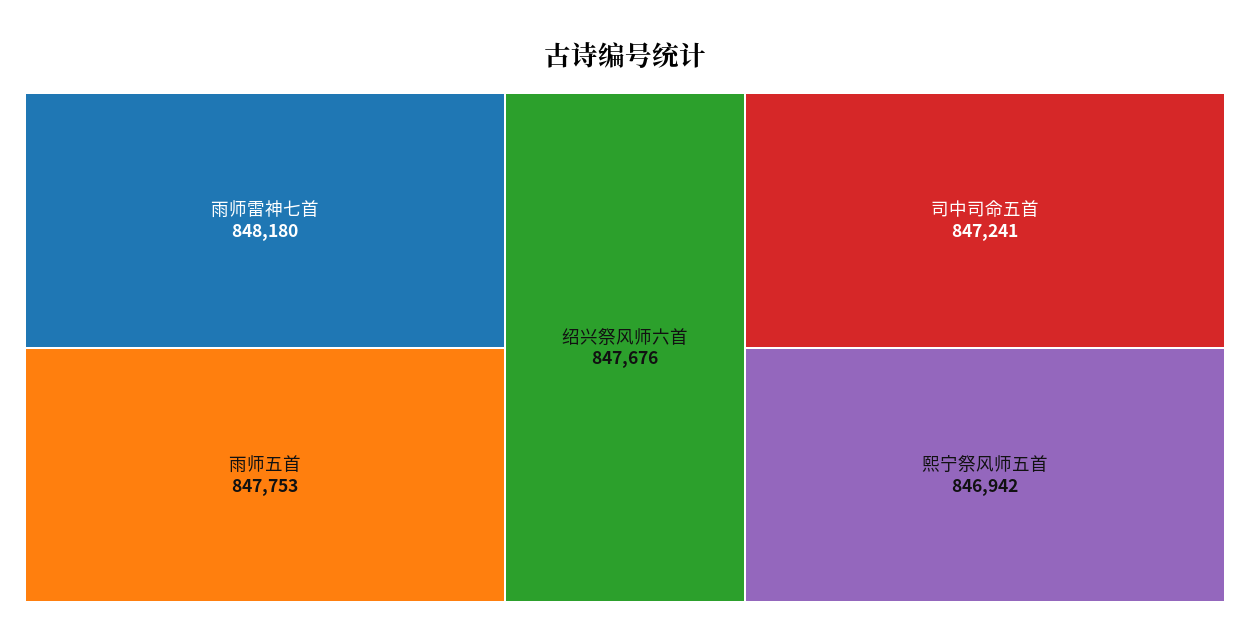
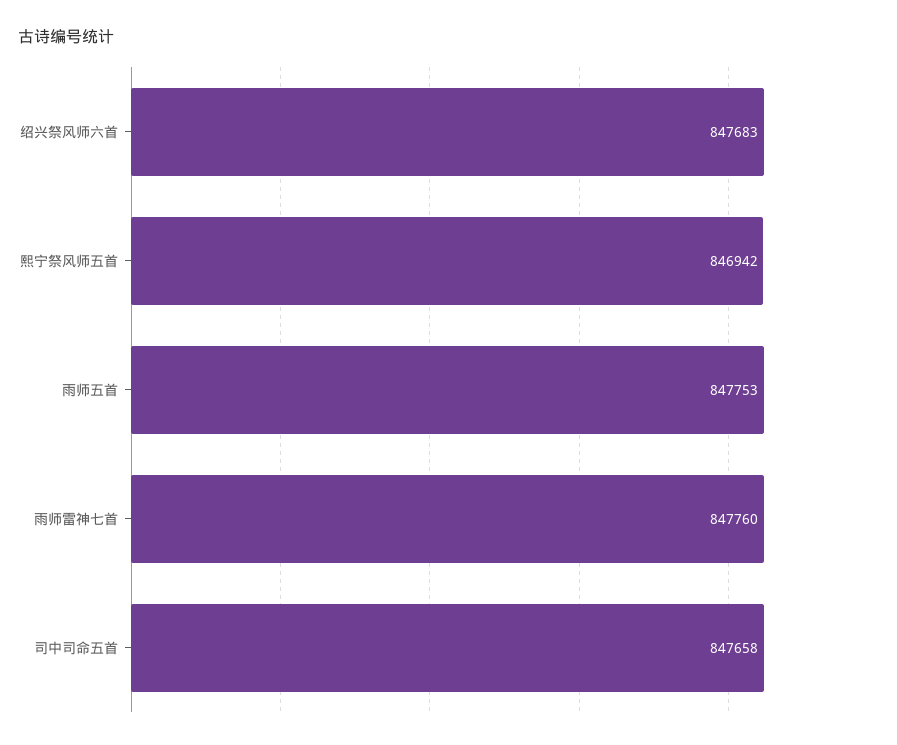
  {
-   "雨师雷神七首": 848180,
+   "雨师雷神七首": 847760,
    "雨师五首": 847753,
-   "绍兴祭风师六首": 847676,
+   "绍兴祭风师六首": 847683,
-   "司中司命五首": 847241,
+   "司中司命五首": 847658,
    "熙宁祭风师五首": 846942
  }

